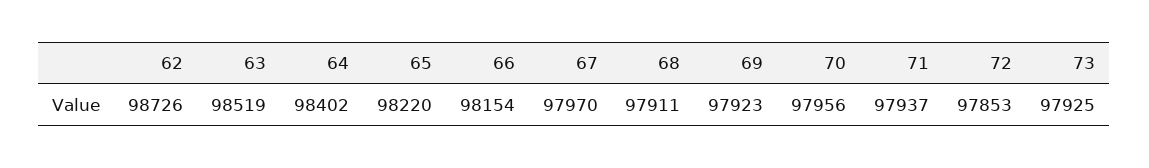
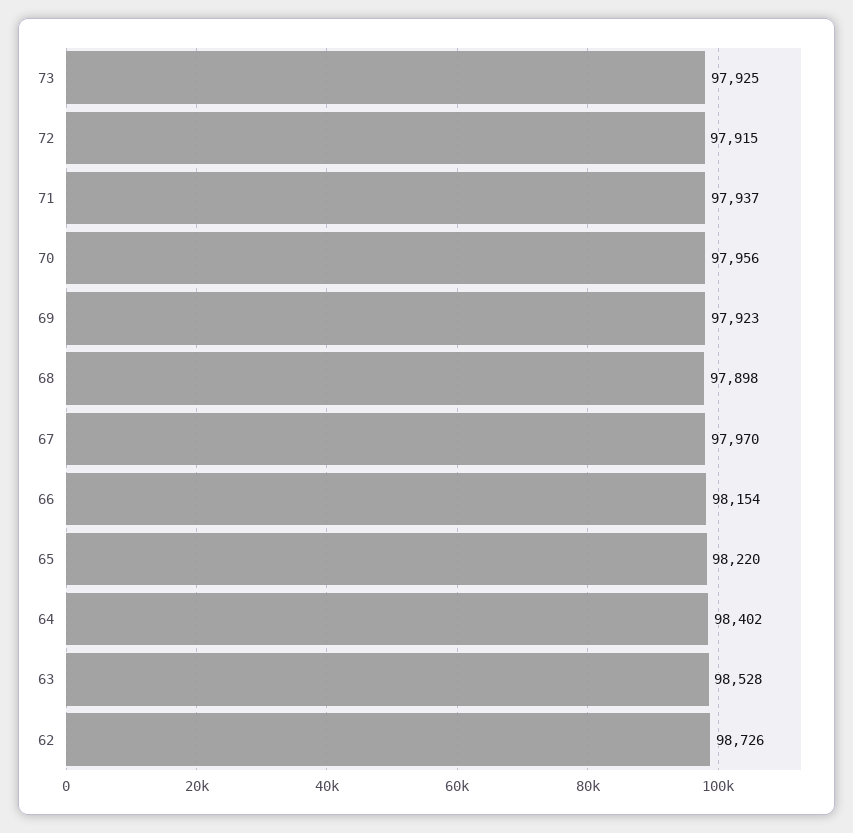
  {
    "62": 98726,
-   "63": 98519,
+   "63": 98528,
    "64": 98402,
    "65": 98220,
    "66": 98154,
    "67": 97970,
-   "68": 97911,
+   "68": 97898,
    "69": 97923,
    "70": 97956,
    "71": 97937,
-   "72": 97853,
+   "72": 97915,
    "73": 97925
  }

